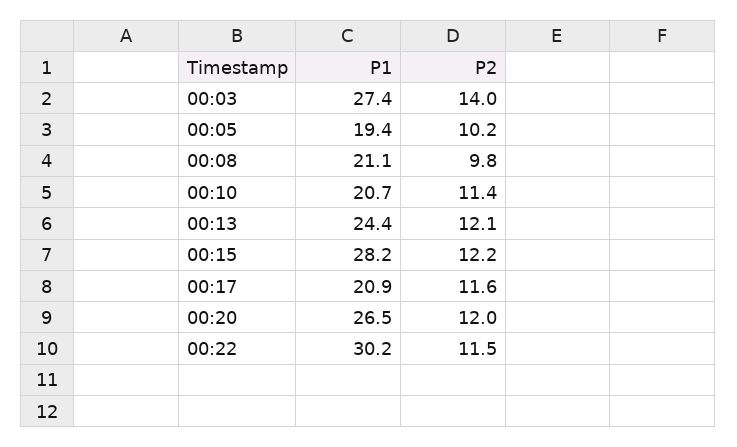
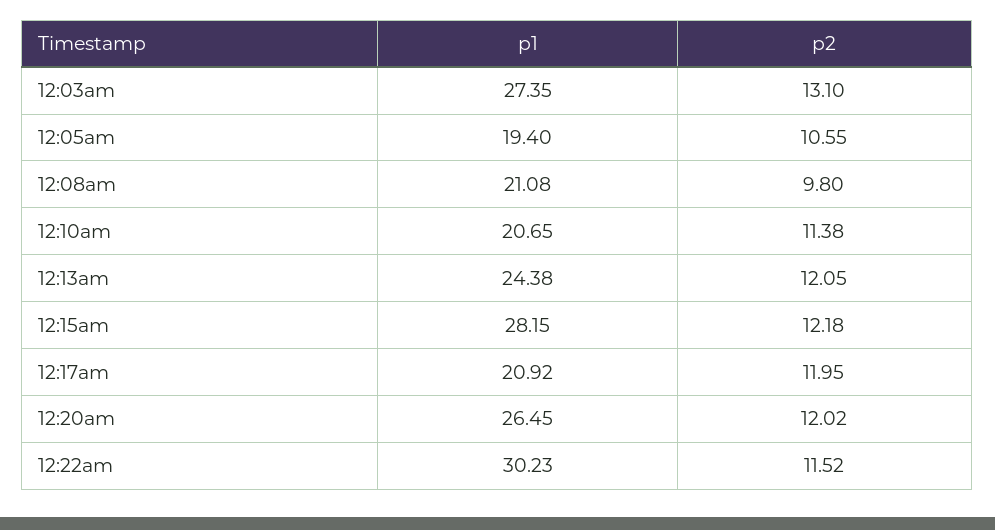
  {
    "P1": {
      "00:03": 27.35,
      "00:05": 19.4,
      "00:08": 21.08,
      "00:10": 20.65,
      "00:13": 24.38,
      "00:15": 28.15,
      "00:17": 20.92,
      "00:20": 26.45,
      "00:22": 30.23
    },
    "P2": {
-     "00:03": 14,
+     "00:03": 13.1,
-     "00:05": 10.2,
+     "00:05": 10.55,
      "00:08": 9.8,
      "00:10": 11.38,
      "00:13": 12.05,
      "00:15": 12.18,
-     "00:17": 11.6,
+     "00:17": 11.95,
      "00:20": 12.02,
      "00:22": 11.52
    }
  }

